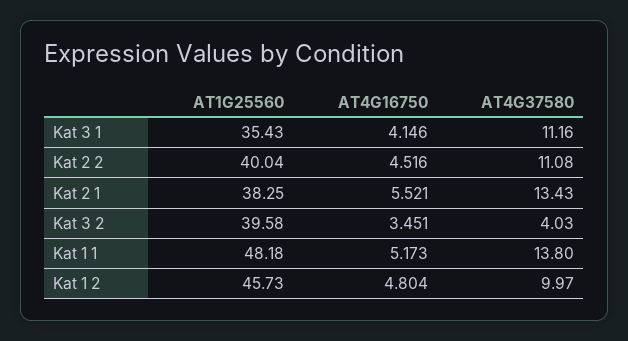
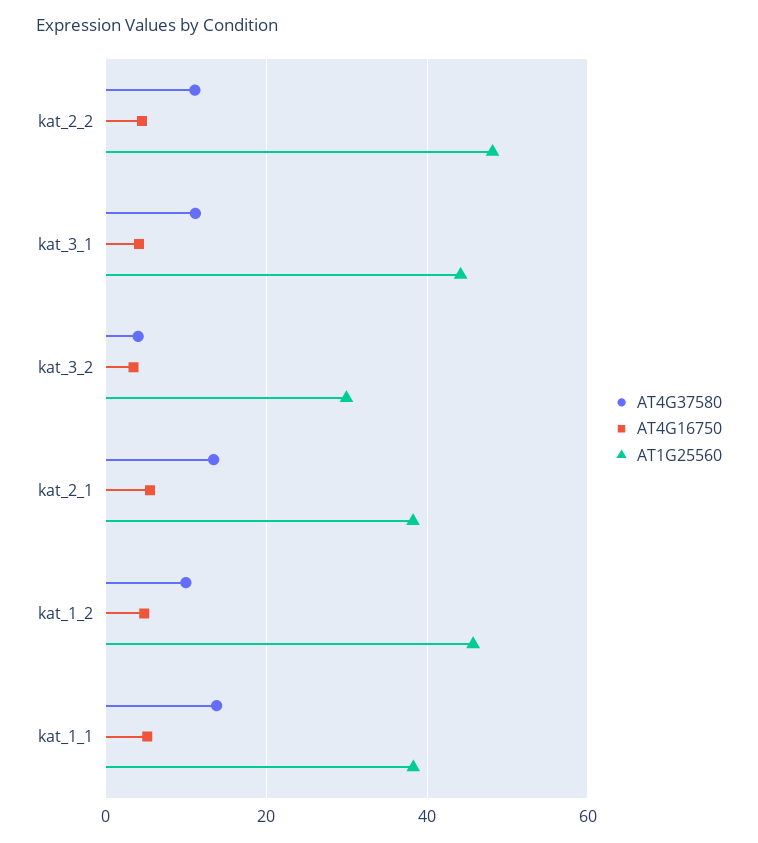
  {
    "AT1G25560": {
-     "Kat 3 1": 35.43,
+     "Kat 3 1": 44,
-     "Kat 2 2": 40.04,
+     "Kat 2 2": 48,
      "Kat 2 1": 38.25,
-     "Kat 3 2": 39.58,
+     "Kat 3 2": 30,
-     "Kat 1 1": 48.18,
+     "Kat 1 1": 38,
      "Kat 1 2": 45.73
    },
    "AT4G16750": {
      "Kat 3 1": 4.146,
      "Kat 2 2": 4.516,
      "Kat 2 1": 5.521,
      "Kat 3 2": 3.451,
      "Kat 1 1": 5.173,
      "Kat 1 2": 4.804
    },
    "AT4G37580": {
      "Kat 3 1": 11.16,
      "Kat 2 2": 11.08,
      "Kat 2 1": 13.43,
      "Kat 3 2": 4.03,
      "Kat 1 1": 13.8,
      "Kat 1 2": 9.97
    }
  }

